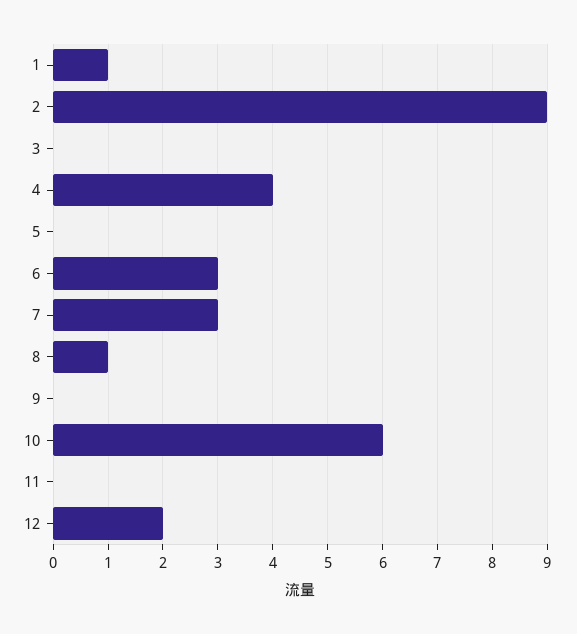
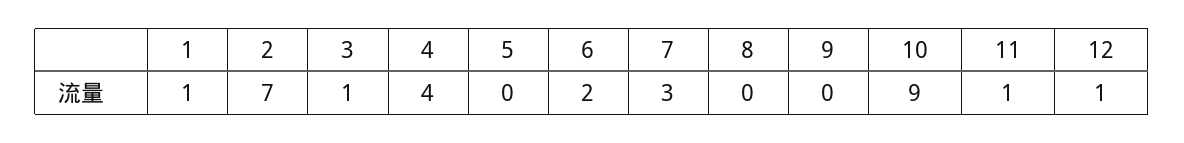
  {
    "1": 1,
-   "2": 9,
+   "2": 7,
-   "3": 0,
+   "3": 1,
    "4": 4,
    "5": 0,
-   "6": 3,
+   "6": 2,
    "7": 3,
-   "8": 1,
+   "8": 0,
    "9": 0,
-   "10": 6,
+   "10": 9,
-   "11": 0,
+   "11": 1,
-   "12": 2
+   "12": 1
  }

